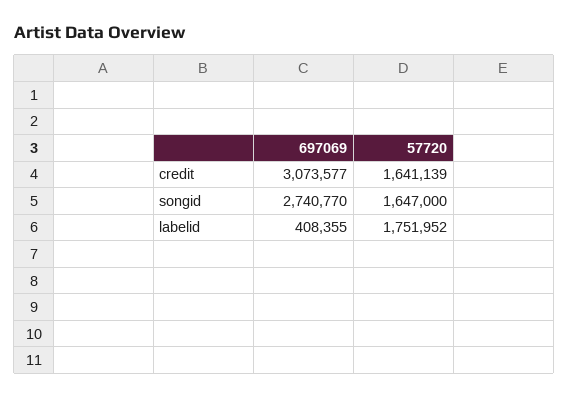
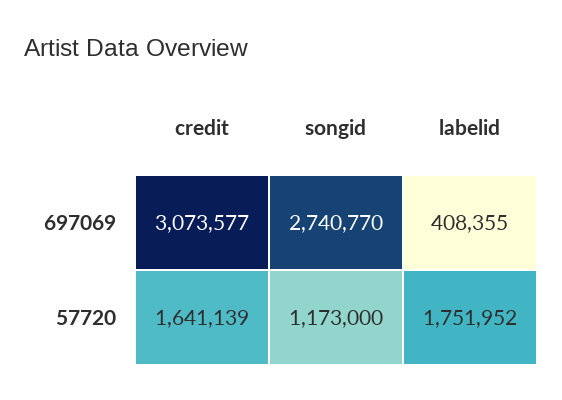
  {
    "697069": {
      "credit": 3073577,
      "songid": 2740770,
      "labelid": 408355
    },
    "57720": {
      "credit": 1641139,
-     "songid": 1647000,
+     "songid": 1173000,
      "labelid": 1751952
    }
  }

